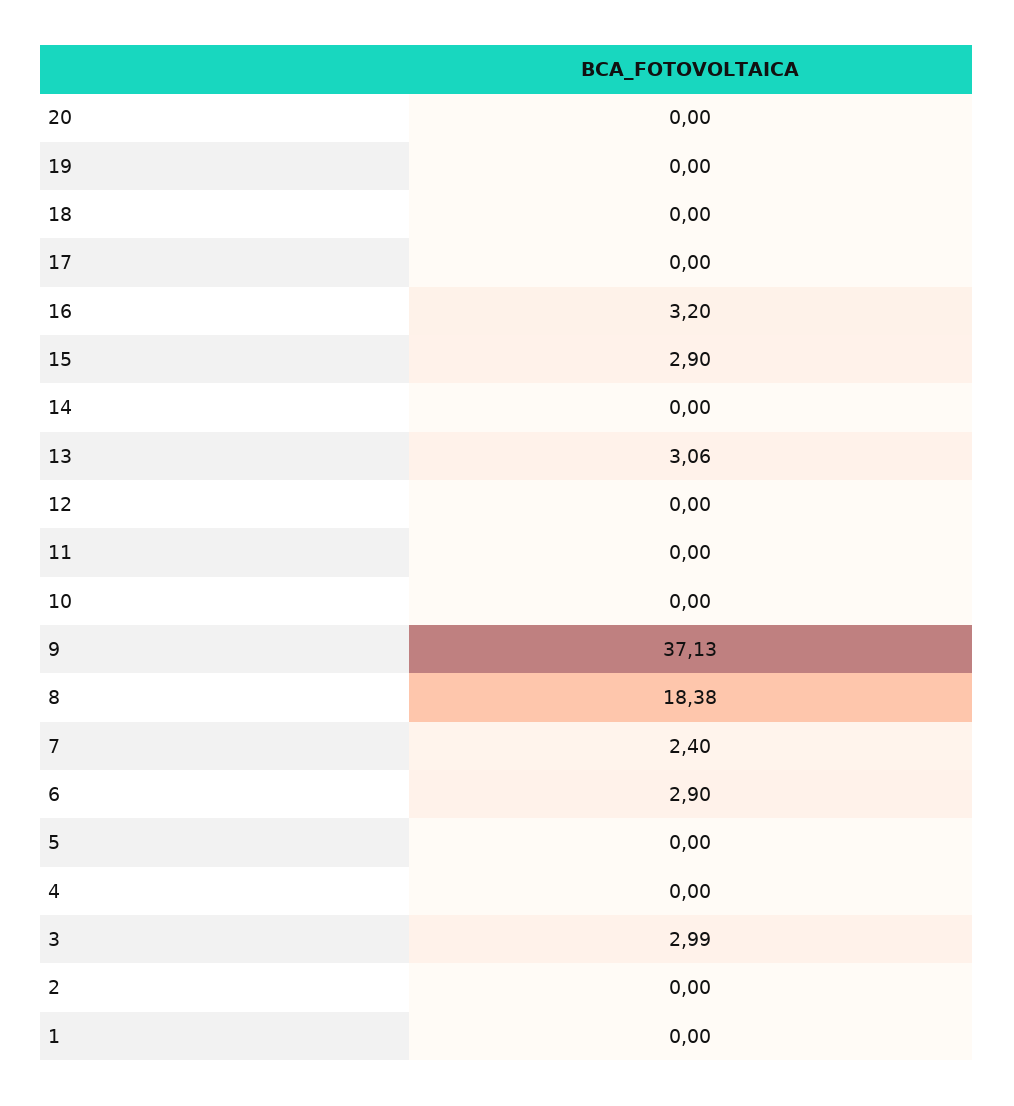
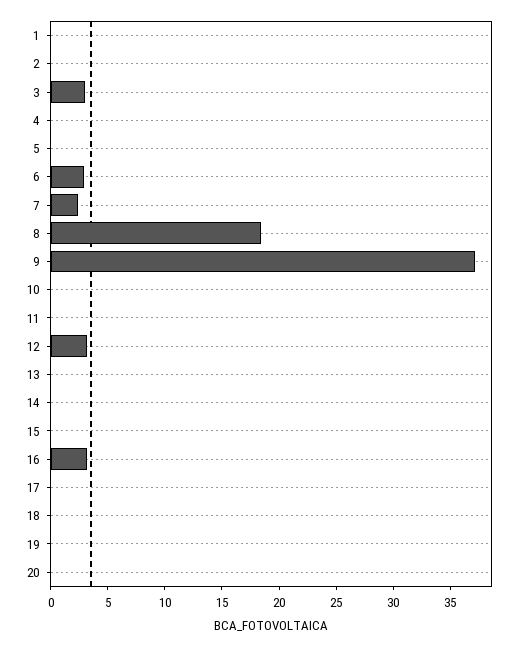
  {
    "20": 0,
    "19": 0,
    "18": 0,
    "17": 0,
    "16": 3.2,
-   "15": 2.9,
+   "15": 0,
    "14": 0,
-   "13": 3.06,
+   "13": 0,
-   "12": 0,
+   "12": 3,
    "11": 0,
    "10": 0,
    "9": 37.13,
    "8": 18.38,
    "7": 2.4,
    "6": 2.9,
    "5": 0,
    "4": 0,
    "3": 2.99,
    "2": 0,
    "1": 0
  }

